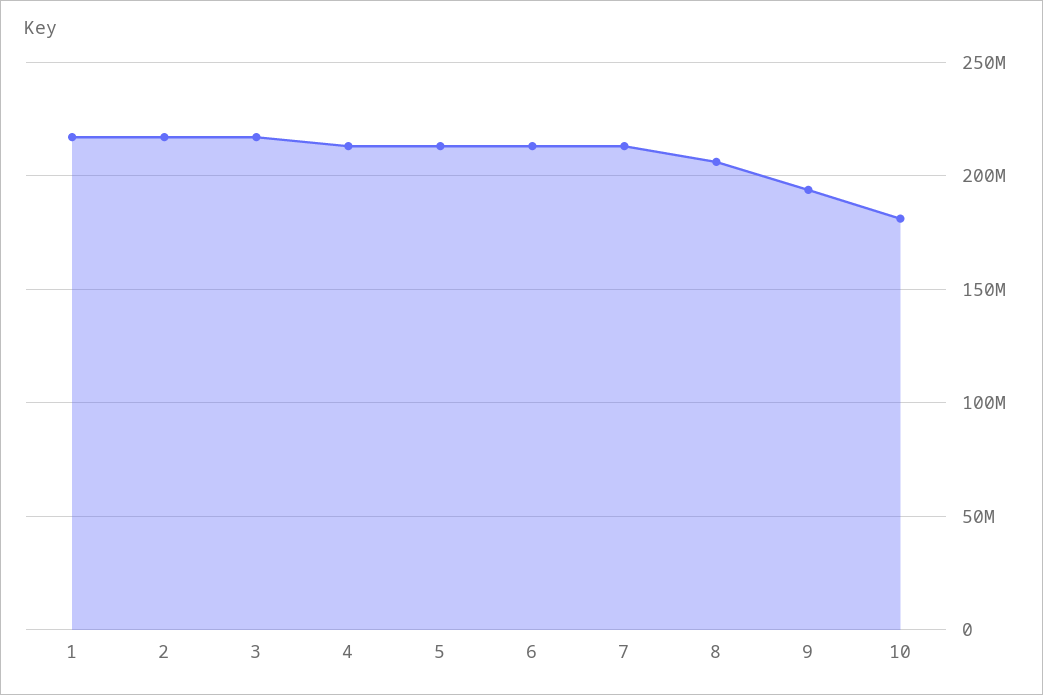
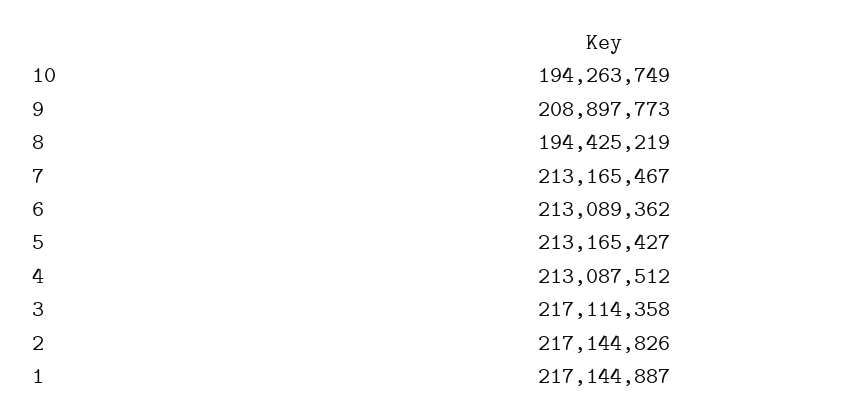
  {
    "1": 217144887,
    "2": 217144826,
    "3": 217114358,
    "4": 213087512,
    "5": 213165427,
    "6": 213089362,
    "7": 213165467,
-   "8": 205000000,
+   "8": 194425219,
-   "9": 195000000,
+   "9": 208897773,
-   "10": 180000000
+   "10": 194263749
  }

